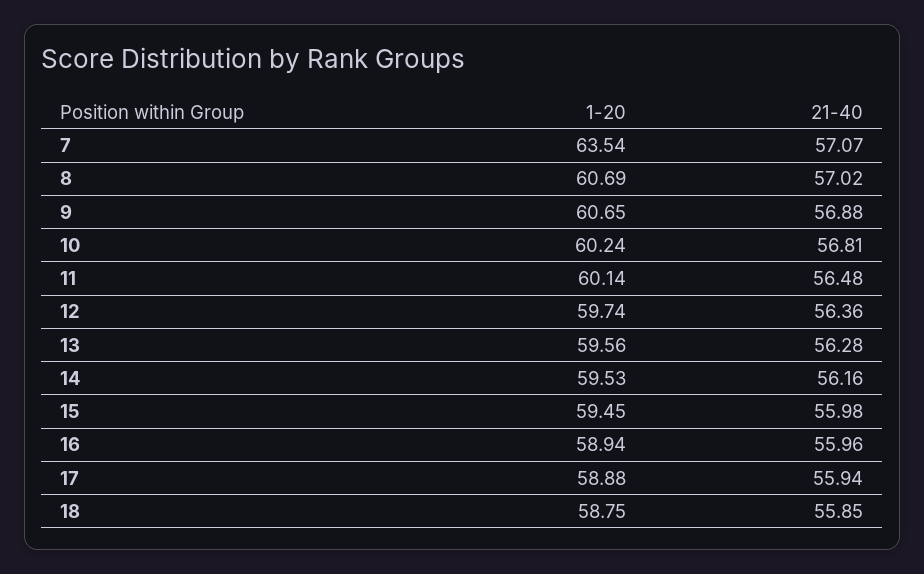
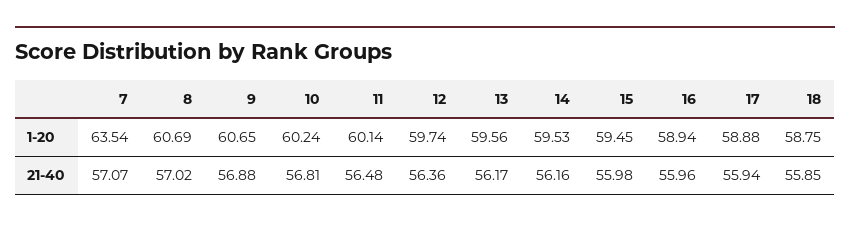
  {
    "1-20": {
      "7": 63.54,
      "8": 60.69,
      "9": 60.65,
      "10": 60.24,
      "11": 60.14,
      "12": 59.74,
      "13": 59.56,
      "14": 59.53,
      "15": 59.45,
      "16": 58.94,
      "17": 58.88,
      "18": 58.75
    },
    "21-40": {
      "7": 57.07,
      "8": 57.02,
      "9": 56.88,
      "10": 56.81,
      "11": 56.48,
      "12": 56.36,
-     "13": 56.28,
+     "13": 56.17,
      "14": 56.16,
      "15": 55.98,
      "16": 55.96,
      "17": 55.94,
      "18": 55.85
    }
  }

